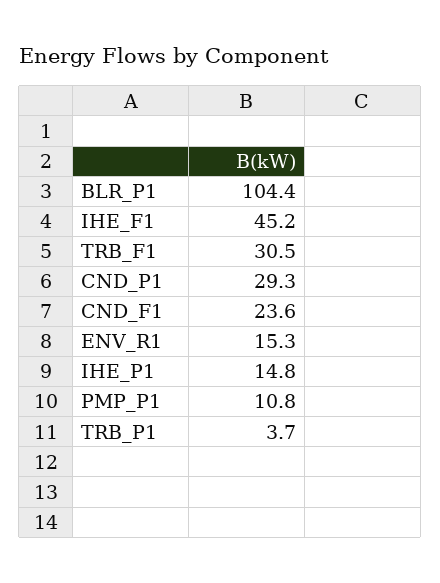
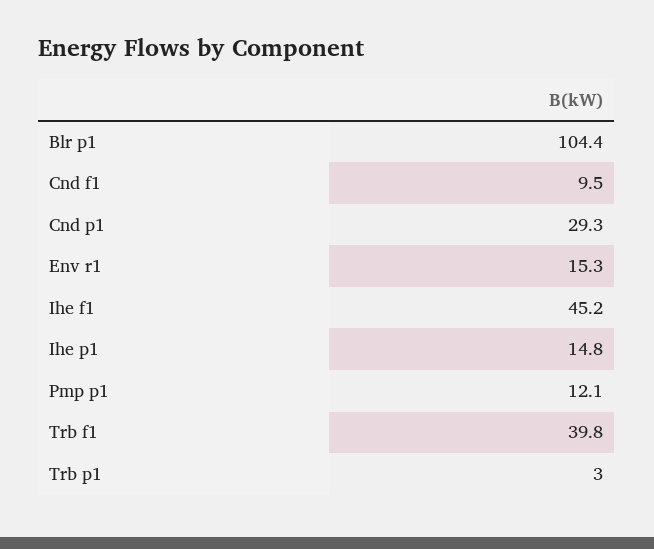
  {
    "BLR_P1": 104.4,
    "IHE_F1": 45.2,
-   "TRB_F1": 30.5,
+   "TRB_F1": 39.8,
    "CND_P1": 29.3,
-   "CND_F1": 23.6,
+   "CND_F1": 9.5,
    "ENV_R1": 15.3,
    "IHE_P1": 14.8,
-   "PMP_P1": 10.8,
+   "PMP_P1": 12.1,
-   "TRB_P1": 3.7
+   "TRB_P1": 3
  }

